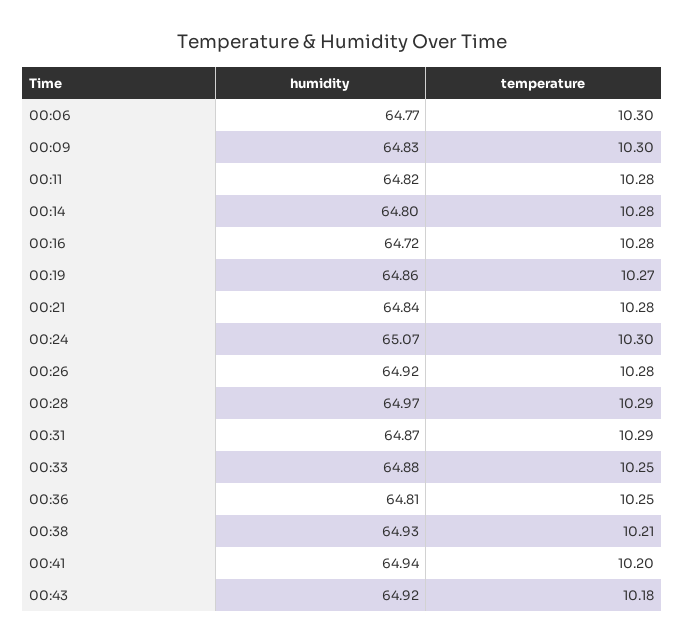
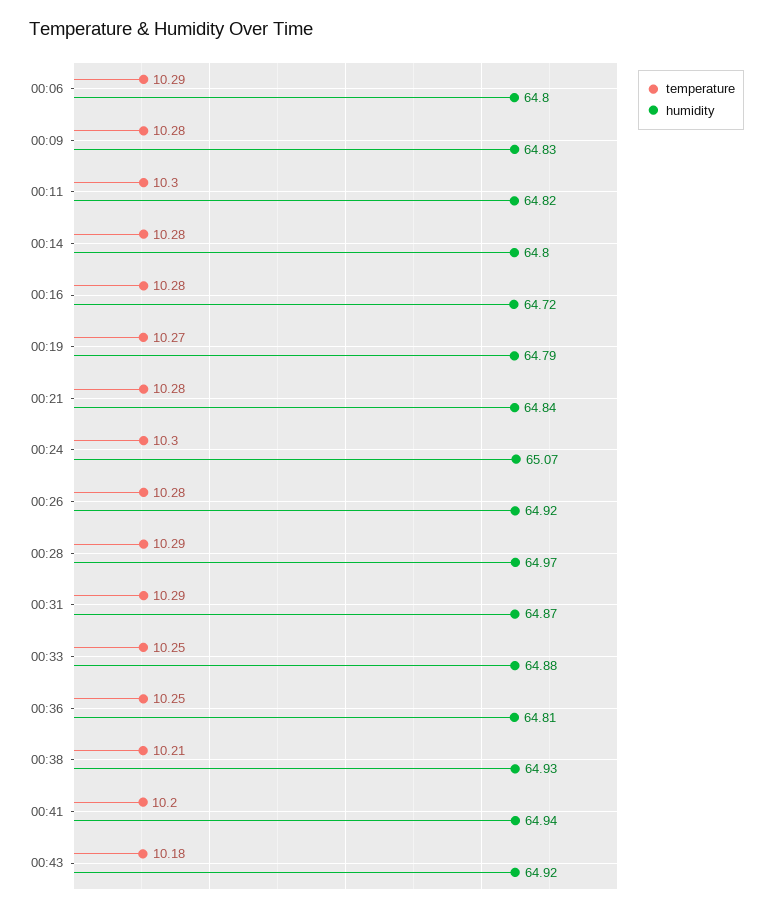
  {
    "humidity": {
-     "00:06": 64.77,
+     "00:06": 64.8,
      "00:09": 64.83,
      "00:11": 64.82,
      "00:14": 64.8,
      "00:16": 64.72,
-     "00:19": 64.86,
+     "00:19": 64.79,
      "00:21": 64.84,
      "00:24": 65.07,
      "00:26": 64.92,
      "00:28": 64.97,
      "00:31": 64.87,
      "00:33": 64.88,
      "00:36": 64.81,
      "00:38": 64.93,
      "00:41": 64.94,
      "00:43": 64.92
    },
    "temperature": {
-     "00:06": 10.3,
+     "00:06": 10.29,
-     "00:09": 10.3,
+     "00:09": 10.28,
-     "00:11": 10.28,
+     "00:11": 10.3,
      "00:14": 10.28,
      "00:16": 10.28,
      "00:19": 10.27,
      "00:21": 10.28,
      "00:24": 10.3,
      "00:26": 10.28,
      "00:28": 10.29,
      "00:31": 10.29,
      "00:33": 10.25,
      "00:36": 10.25,
      "00:38": 10.21,
      "00:41": 10.2,
      "00:43": 10.18
    }
  }

